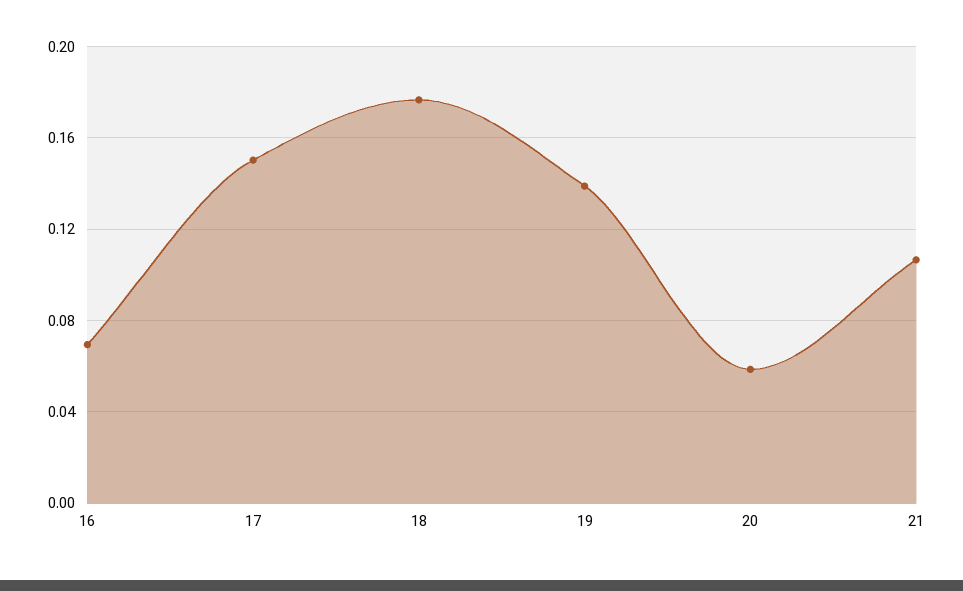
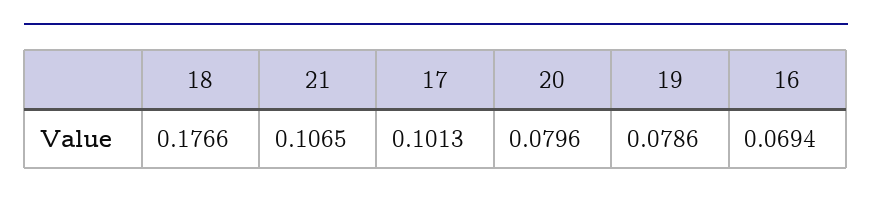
  {
    "16": 0.0694,
-   "17": 0.15,
+   "17": 0.1013,
    "18": 0.1766,
-   "19": 0.14,
+   "19": 0.0786,
-   "20": 0.06,
+   "20": 0.0796,
    "21": 0.1065
  }

